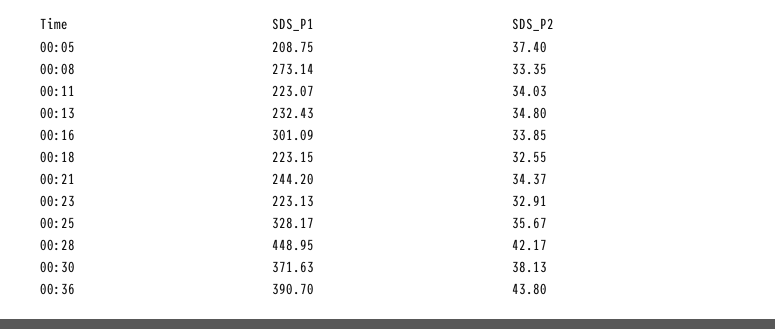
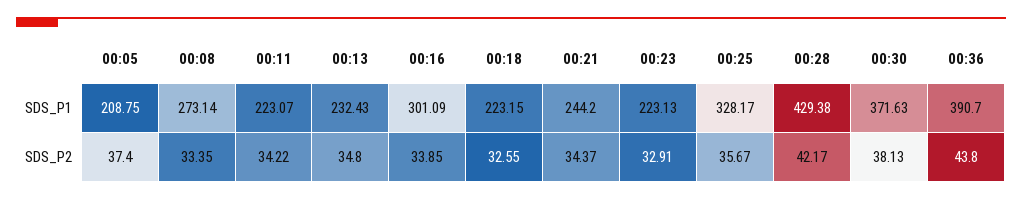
  {
    "SDS_P1": {
      "00:05": 208.75,
      "00:08": 273.14,
      "00:11": 223.07,
      "00:13": 232.43,
      "00:16": 301.09,
      "00:18": 223.15,
      "00:21": 244.2,
      "00:23": 223.13,
      "00:25": 328.17,
-     "00:28": 448.95,
+     "00:28": 429.38,
      "00:30": 371.63,
      "00:36": 390.7
    },
    "SDS_P2": {
      "00:05": 37.4,
      "00:08": 33.35,
-     "00:11": 34.03,
+     "00:11": 34.22,
      "00:13": 34.8,
      "00:16": 33.85,
      "00:18": 32.55,
      "00:21": 34.37,
      "00:23": 32.91,
      "00:25": 35.67,
      "00:28": 42.17,
      "00:30": 38.13,
      "00:36": 43.8
    }
  }

